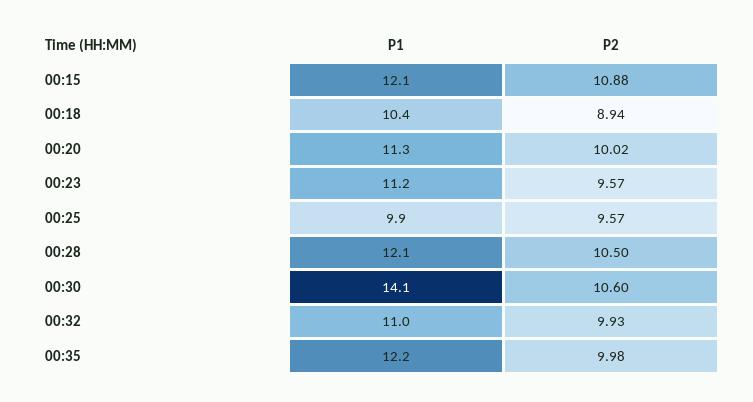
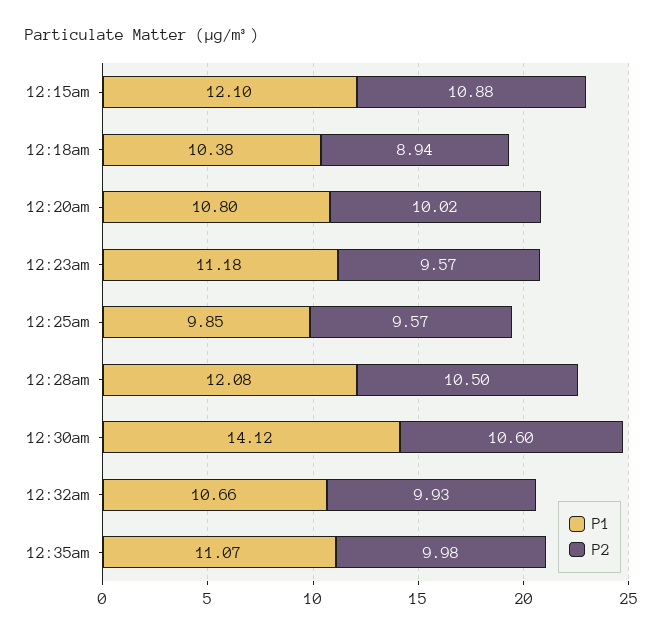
  {
    "P1": {
      "00:15": 12.1,
      "00:18": 10.38,
-     "00:20": 11.3,
+     "00:20": 10.8,
      "00:23": 11.18,
      "00:25": 9.85,
      "00:28": 12.08,
      "00:30": 14.12,
-     "00:32": 11,
+     "00:32": 10.66,
-     "00:35": 12.2
+     "00:35": 11.07
    },
    "P2": {
      "00:15": 10.88,
      "00:18": 8.94,
      "00:20": 10.02,
      "00:23": 9.57,
      "00:25": 9.57,
      "00:28": 10.5,
      "00:30": 10.6,
      "00:32": 9.93,
      "00:35": 9.98
    }
  }

